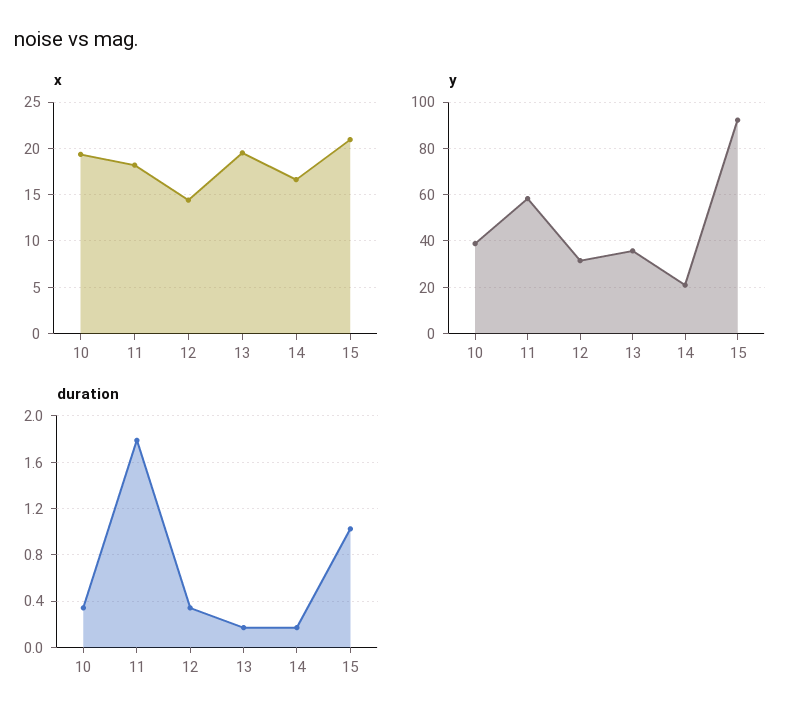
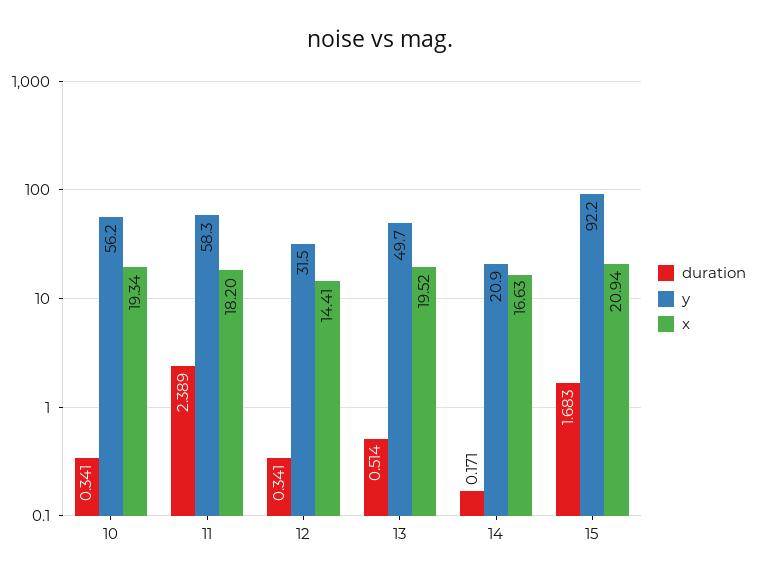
  {
    "x": {
      "10": 19.34,
      "11": 18.2,
      "12": 14.41,
      "13": 19.52,
      "14": 16.63,
      "15": 20.94
    },
    "y": {
-     "10": 40,
+     "10": 56.2,
      "11": 58.3,
      "12": 31.5,
-     "13": 35,
+     "13": 49.7,
      "14": 20.9,
      "15": 92.2
    },
    "duration": {
      "10": 0.341,
-     "11": 1.8,
+     "11": 2.389,
      "12": 0.341,
-     "13": 0.2,
+     "13": 0.514,
      "14": 0.171,
-     "15": 1
+     "15": 1.683
    }
  }

